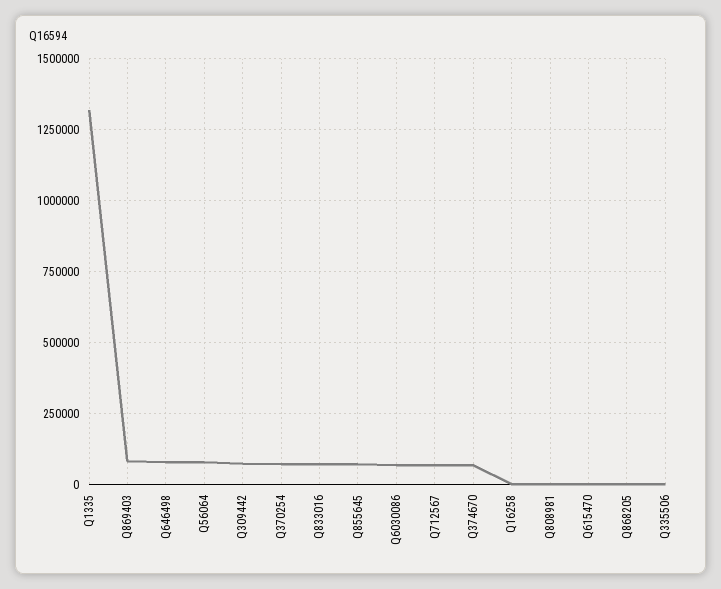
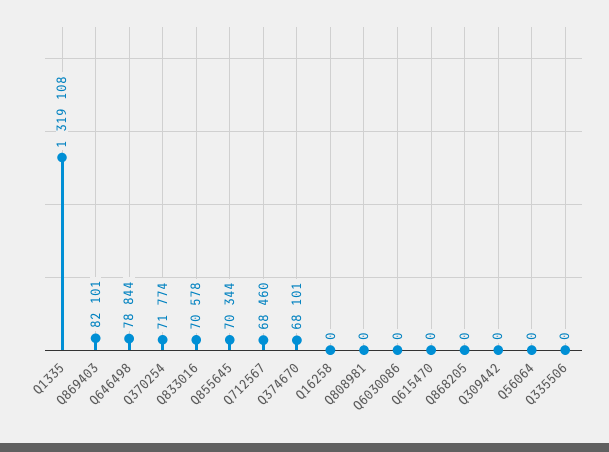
  {
    "Q1335": 1319108,
    "Q869403": 82101,
    "Q646498": 78844,
-   "Q56064": 75000,
+   "Q56064": 0,
-   "Q309442": 75000,
+   "Q309442": 0,
    "Q370254": 71774,
    "Q833016": 70578,
    "Q855645": 70344,
-   "Q6030086": 75000,
+   "Q6030086": 0,
    "Q712567": 68460,
    "Q374670": 68101,
    "Q16258": 0,
    "Q808981": 0,
    "Q615470": 0,
    "Q868205": 0,
    "Q335506": 0
  }

